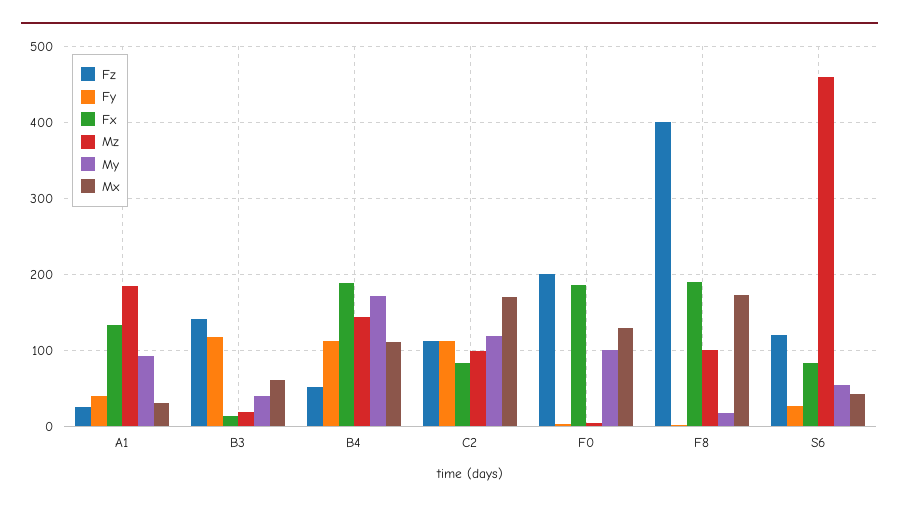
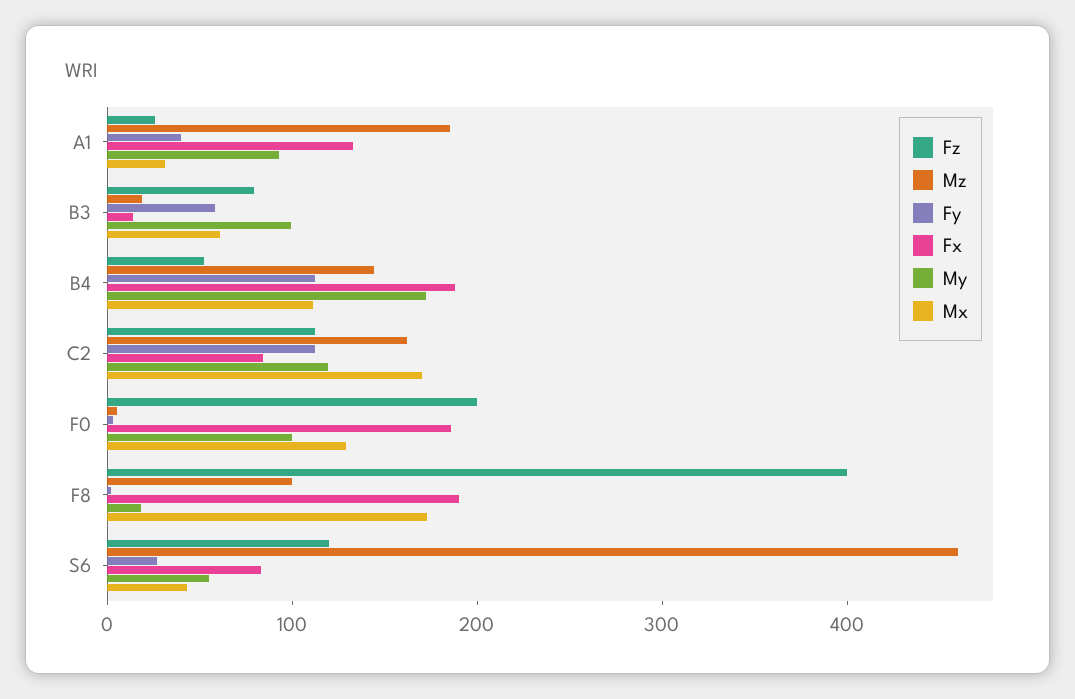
  {
    "Fz": {
      "A1": 30,
-     "B3": 140,
+     "B3": 80,
      "B4": 50,
      "C2": 110,
      "F0": 200,
      "F8": 400,
      "S6": 120
    },
    "Fy": {
      "A1": 40,
-     "B3": 120,
+     "B3": 60,
      "B4": 110,
      "C2": 110,
      "F0": 0,
      "F8": 0,
      "S6": 30
    },
    "Fx": {
      "A1": 130,
      "B3": 10,
      "B4": 190,
      "C2": 80,
      "F0": 190,
      "F8": 190,
      "S6": 80
    },
    "Mz": {
      "A1": 190,
      "B3": 20,
      "B4": 140,
-     "C2": 100,
+     "C2": 160,
      "F0": 10,
      "F8": 100,
      "S6": 460
    },
    "My": {
      "A1": 90,
-     "B3": 40,
+     "B3": 100,
      "B4": 170,
      "C2": 120,
      "F0": 100,
      "F8": 20,
      "S6": 60
    },
    "Mx": {
      "A1": 30,
      "B3": 60,
      "B4": 110,
      "C2": 170,
      "F0": 130,
      "F8": 170,
      "S6": 40
    }
  }

